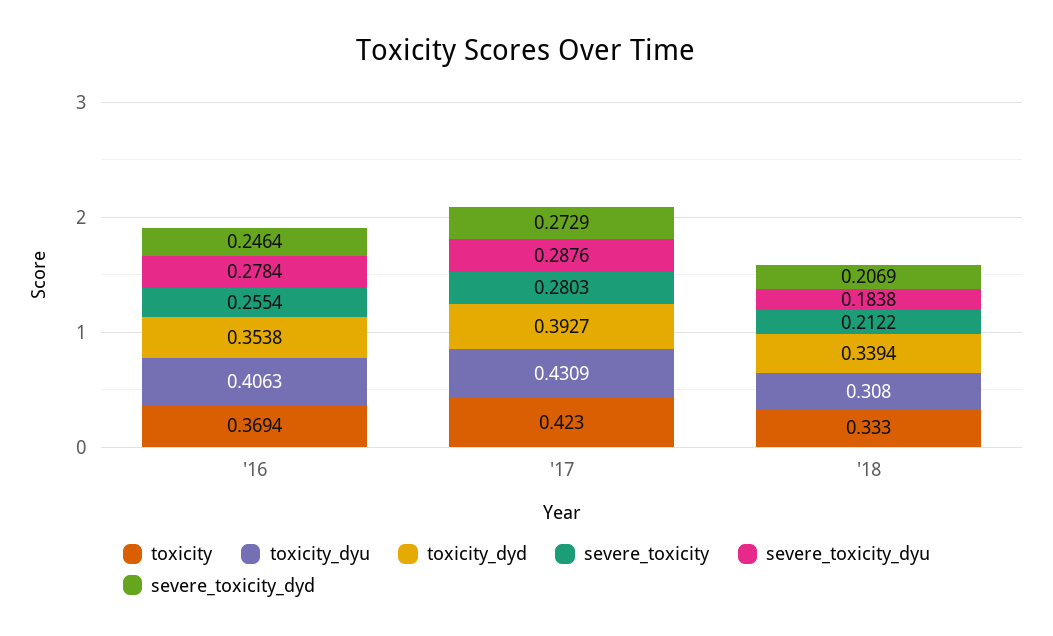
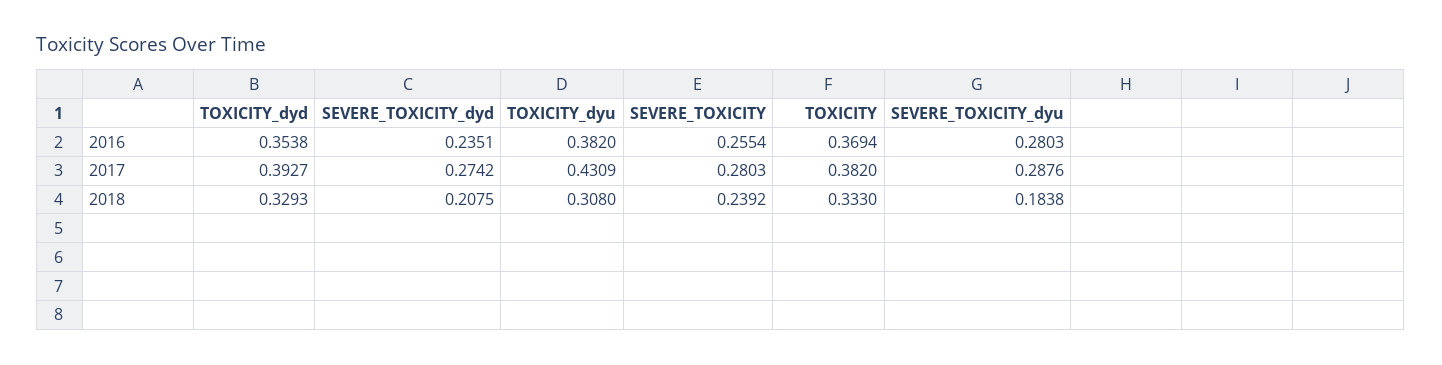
  {
    "toxicity": {
      "'16": 0.3694,
-     "'17": 0.423,
+     "'17": 0.382,
      "'18": 0.333
    },
    "toxicity_dyu": {
-     "'16": 0.4063,
+     "'16": 0.382,
      "'17": 0.4309,
      "'18": 0.308
    },
    "toxicity_dyd": {
      "'16": 0.3538,
      "'17": 0.3927,
-     "'18": 0.3394
+     "'18": 0.3293
    },
    "severe_toxicity": {
      "'16": 0.2554,
      "'17": 0.2803,
-     "'18": 0.2122
+     "'18": 0.2392
    },
    "severe_toxicity_dyu": {
-     "'16": 0.2784,
+     "'16": 0.2803,
      "'17": 0.2876,
      "'18": 0.1838
    },
    "severe_toxicity_dyd": {
-     "'16": 0.2464,
+     "'16": 0.2351,
-     "'17": 0.2729,
+     "'17": 0.2742,
-     "'18": 0.2069
+     "'18": 0.2075
    }
  }

